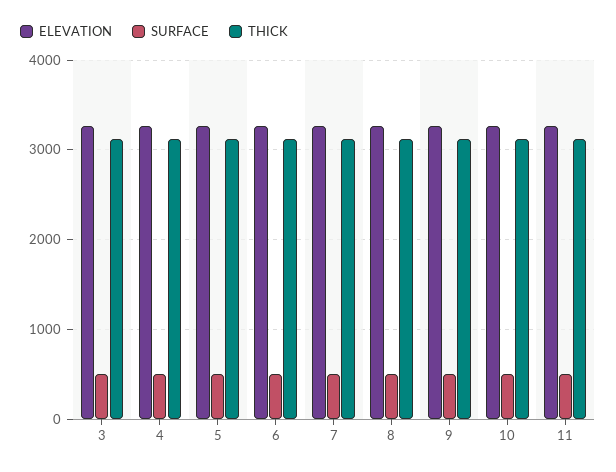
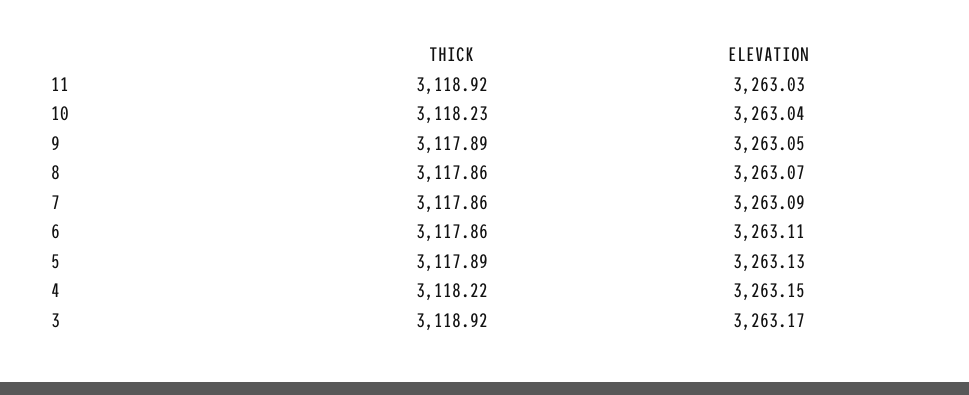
  {
    "ELEVATION": {
      "3": 3263.17,
      "4": 3263.15,
      "5": 3263.13,
      "6": 3263.11,
      "7": 3263.09,
      "8": 3263.07,
      "9": 3263.05,
      "10": 3263.04,
      "11": 3263.03
    },
-   "SURFACE": {
-     "3": 500,
-     "4": 500,
-     "5": 500,
-     "6": 500,
-     "7": 500,
-     "8": 500,
-     "9": 500,
-     "10": 500,
-     "11": 500
-   },
    "THICK": {
      "3": 3118.92,
      "4": 3118.22,
      "5": 3117.89,
      "6": 3117.86,
      "7": 3117.86,
      "8": 3117.86,
      "9": 3117.89,
      "10": 3118.23,
      "11": 3118.92
    }
  }

